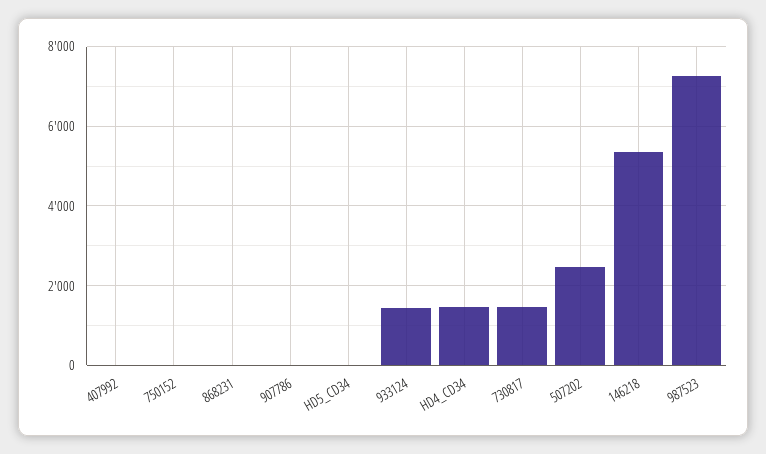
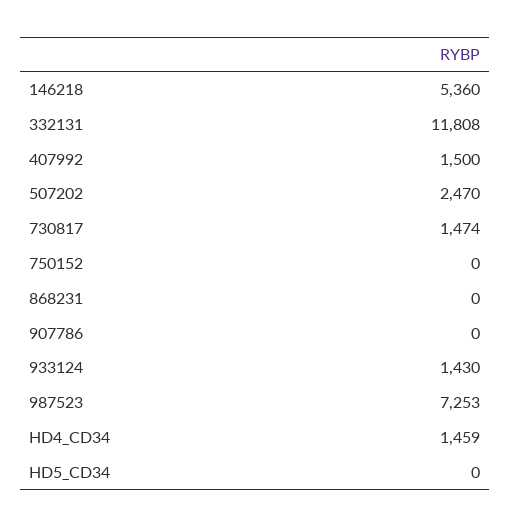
  {
-   "407992": 0,
+   "407992": 1500,
    "750152": 0,
    "868231": 0,
    "907786": 0,
    "HD5_CD34": 0,
    "933124": 1430,
    "HD4_CD34": 1459,
    "730817": 1474,
    "507202": 2470,
    "146218": 5360,
-   "987523": 7253
+   "987523": 7253,
+   "332131": 11808
  }

